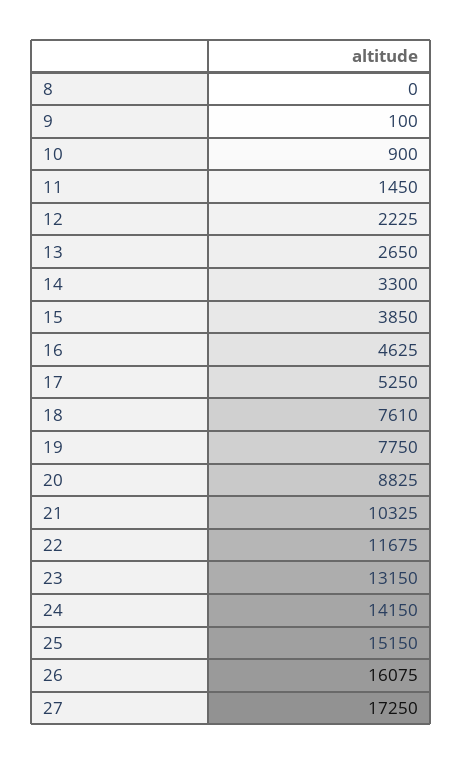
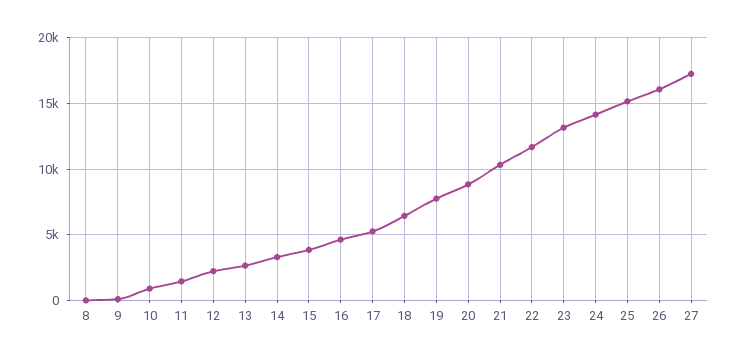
  {
    "8": 0,
    "9": 100,
    "10": 900,
    "11": 1450,
    "12": 2225,
    "13": 2650,
    "14": 3300,
    "15": 3850,
    "16": 4625,
    "17": 5250,
-   "18": 7610,
+   "18": 6500,
    "19": 7750,
    "20": 8825,
    "21": 10325,
    "22": 11675,
    "23": 13150,
    "24": 14150,
    "25": 15150,
    "26": 16075,
    "27": 17250
  }

